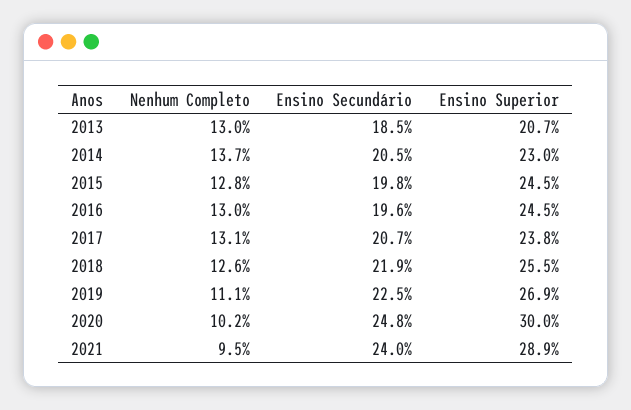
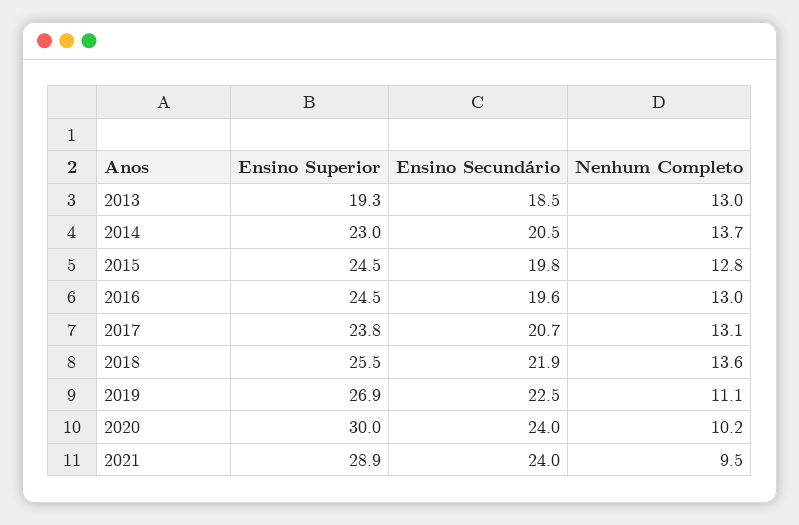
  {
    "Nenhum Completo": {
      "2013": 13,
      "2014": 13.7,
      "2015": 12.8,
      "2016": 13,
      "2017": 13.1,
-     "2018": 12.6,
+     "2018": 13.6,
      "2019": 11.1,
      "2020": 10.2,
      "2021": 9.5
    },
    "Ensino Secundário": {
      "2013": 18.5,
      "2014": 20.5,
      "2015": 19.8,
      "2016": 19.6,
      "2017": 20.7,
      "2018": 21.9,
      "2019": 22.5,
-     "2020": 24.8,
+     "2020": 24,
      "2021": 24
    },
    "Ensino Superior": {
-     "2013": 20.7,
+     "2013": 19.3,
      "2014": 23,
      "2015": 24.5,
      "2016": 24.5,
      "2017": 23.8,
      "2018": 25.5,
      "2019": 26.9,
      "2020": 30,
      "2021": 28.9
    }
  }

